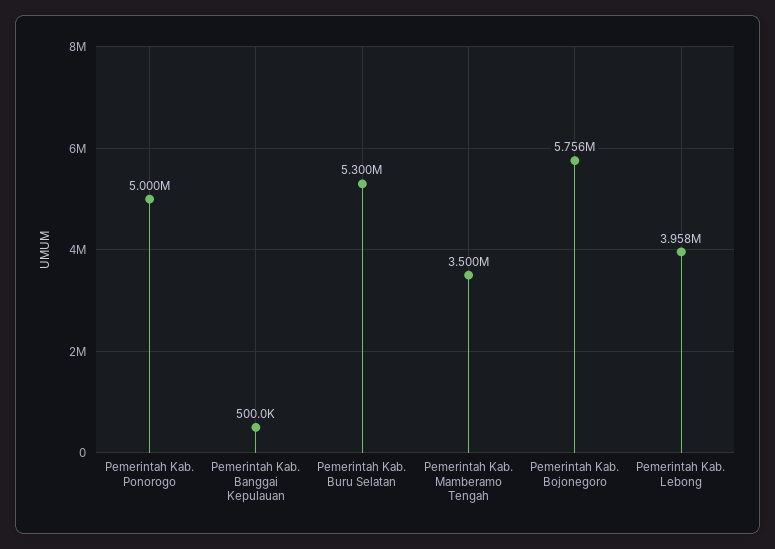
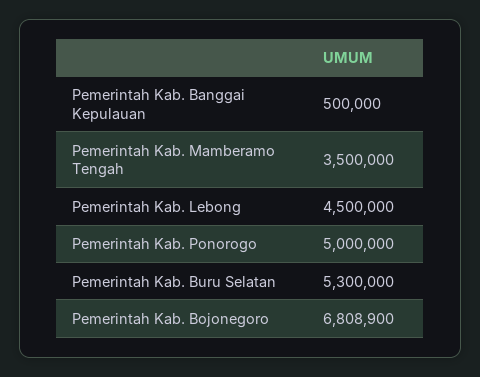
  {
    "Pemerintah Kab. Ponorogo": 5000000,
    "Pemerintah Kab. Banggai Kepulauan": 500000,
    "Pemerintah Kab. Buru Selatan": 5300000,
    "Pemerintah Kab. Mamberamo Tengah": 3500000,
-   "Pemerintah Kab. Bojonegoro": 5756000,
+   "Pemerintah Kab. Bojonegoro": 6808900,
-   "Pemerintah Kab. Lebong": 3958000
+   "Pemerintah Kab. Lebong": 4500000
  }

